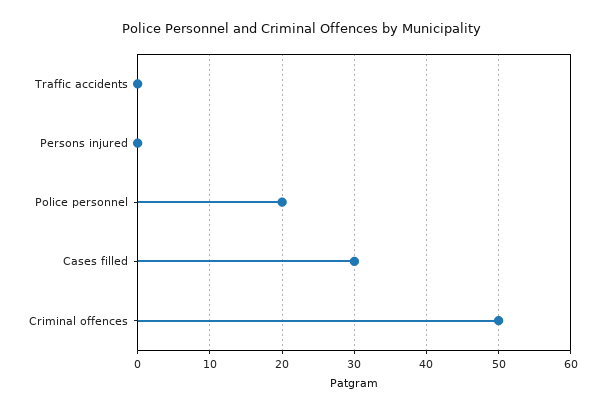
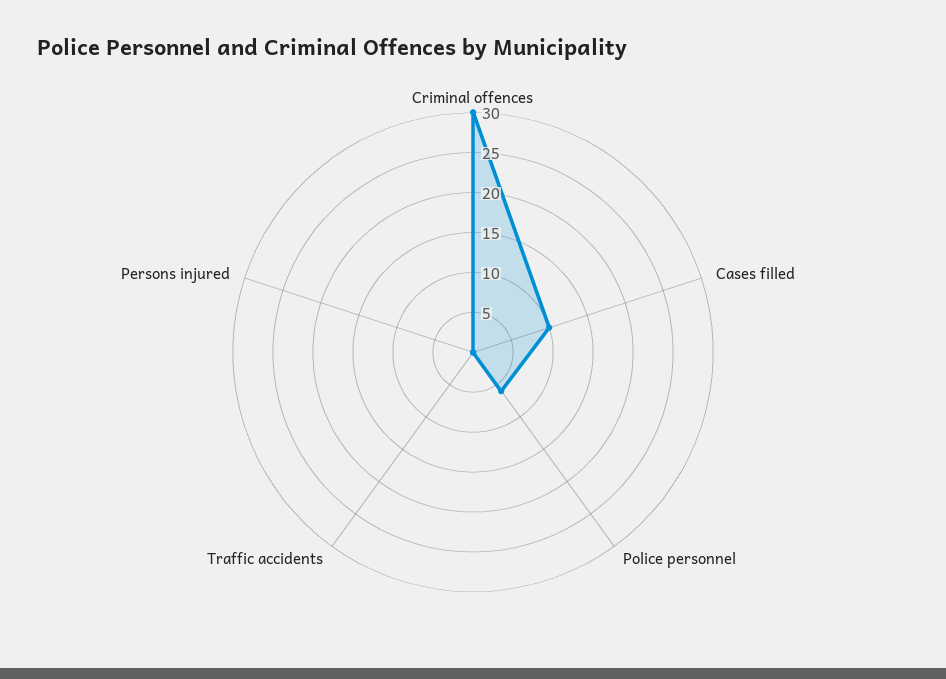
  {
    "Traffic accidents": 0,
    "Persons injured": 0,
-   "Police personnel": 20,
+   "Police personnel": 5,
-   "Cases filled": 30,
+   "Cases filled": 10,
-   "Criminal offences": 50
+   "Criminal offences": 30
  }

